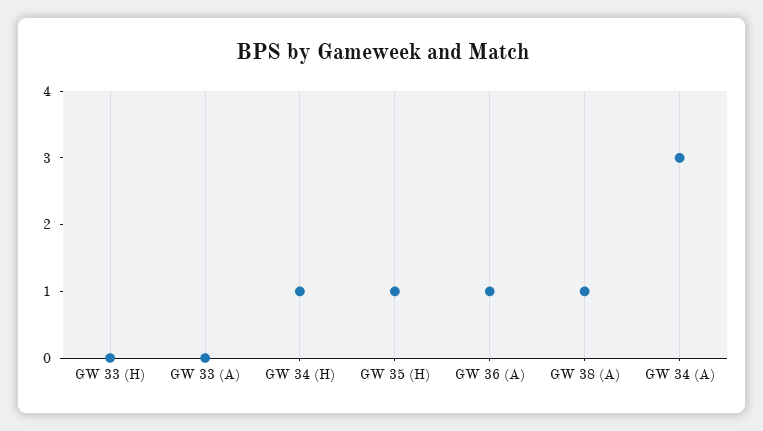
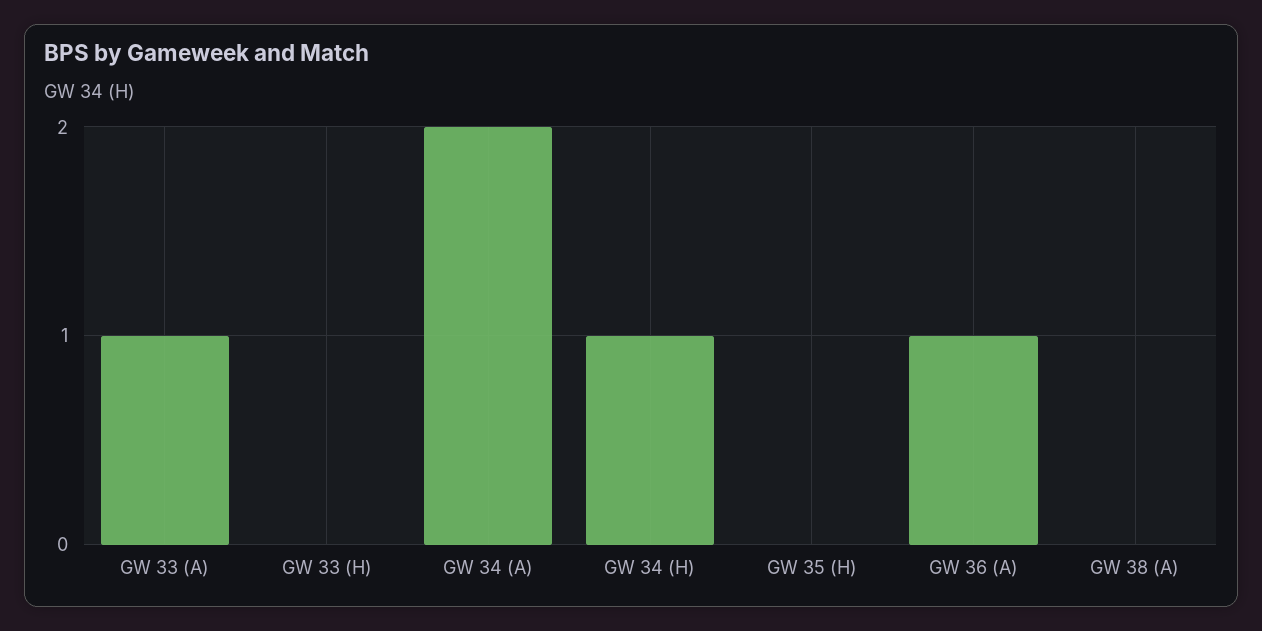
  {
    "GW 33 (H)": 0,
-   "GW 33 (A)": 0,
+   "GW 33 (A)": 1,
    "GW 34 (H)": 1,
-   "GW 35 (H)": 1,
+   "GW 35 (H)": 0,
    "GW 36 (A)": 1,
-   "GW 38 (A)": 1,
+   "GW 38 (A)": 0,
-   "GW 34 (A)": 3
+   "GW 34 (A)": 2
  }

